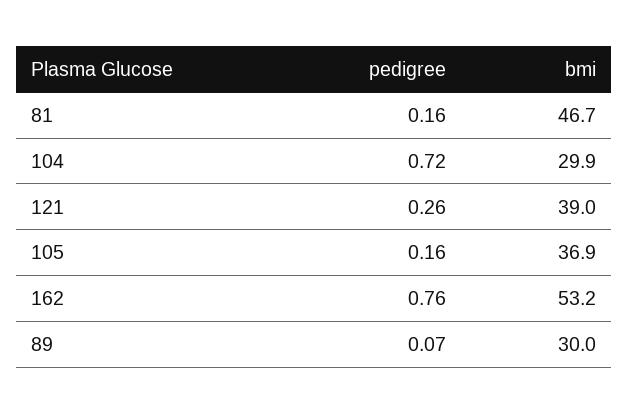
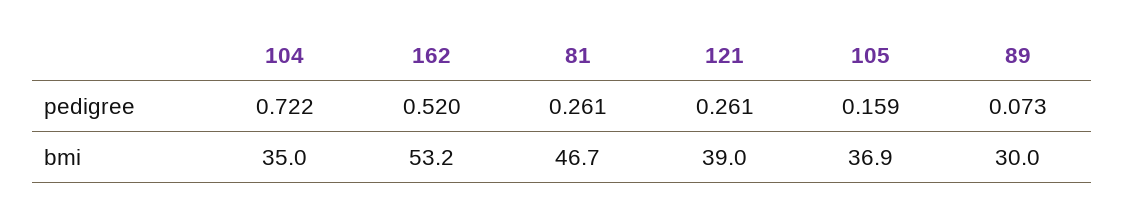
  {
    "pedigree": {
-     "81": 0.16,
+     "81": 0.261,
      "104": 0.722,
      "121": 0.261,
      "105": 0.159,
-     "162": 0.76,
+     "162": 0.52,
      "89": 0.073
    },
    "bmi": {
      "81": 46.7,
-     "104": 29.9,
+     "104": 35,
      "121": 39,
      "105": 36.9,
      "162": 53.2,
      "89": 30
    }
  }

